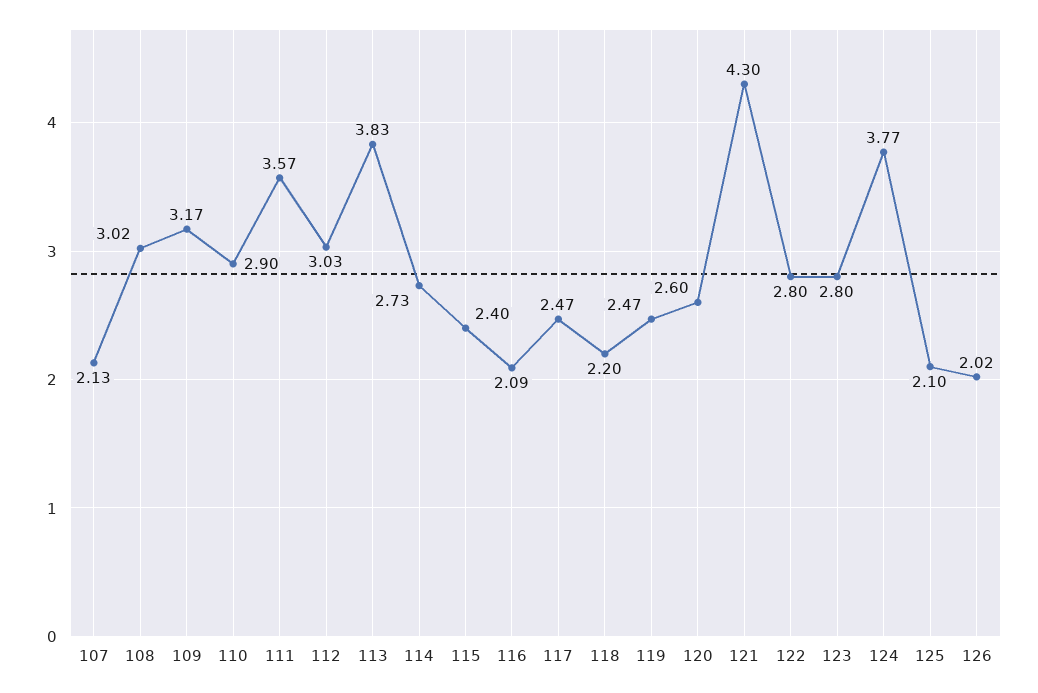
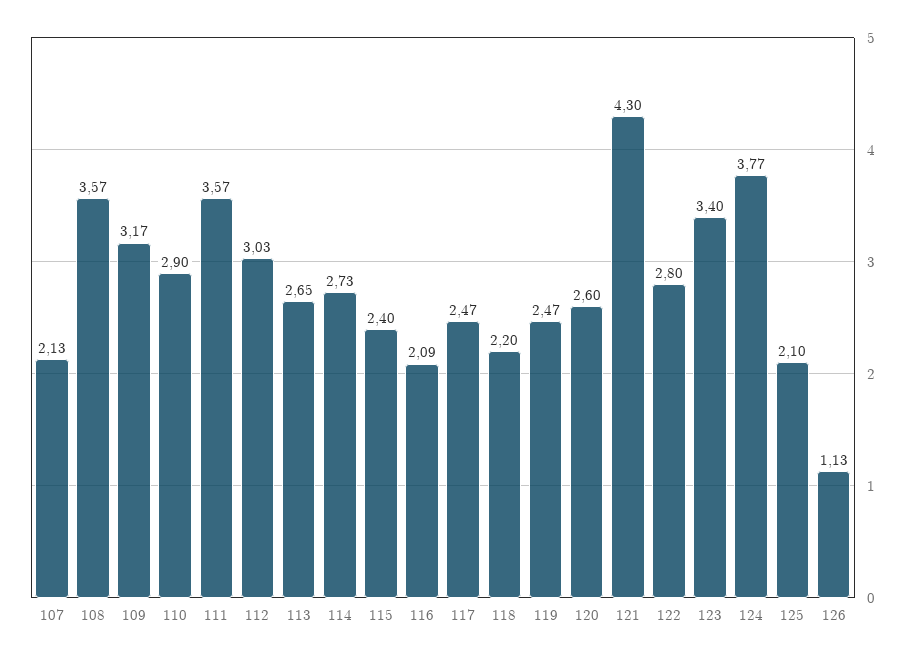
  {
    "107": 2.13,
-   "108": 3.02,
+   "108": 3.57,
    "109": 3.17,
    "110": 2.9,
    "111": 3.57,
    "112": 3.03,
-   "113": 3.83,
+   "113": 2.65,
    "114": 2.73,
    "115": 2.4,
    "116": 2.09,
    "117": 2.47,
    "118": 2.2,
    "119": 2.47,
    "120": 2.6,
    "121": 4.3,
    "122": 2.8,
-   "123": 2.8,
+   "123": 3.4,
    "124": 3.77,
    "125": 2.1,
-   "126": 2.02
+   "126": 1.13
  }

